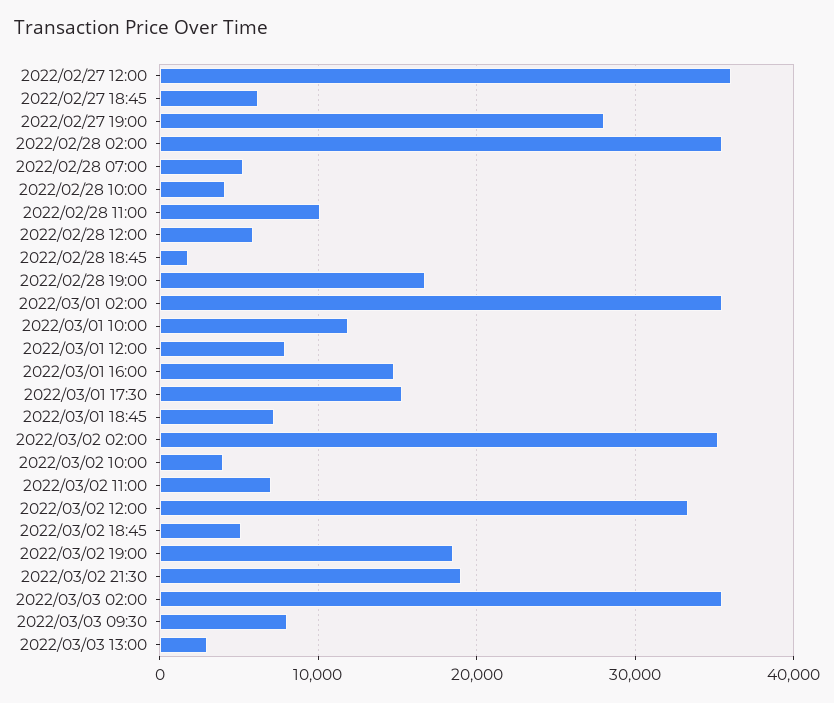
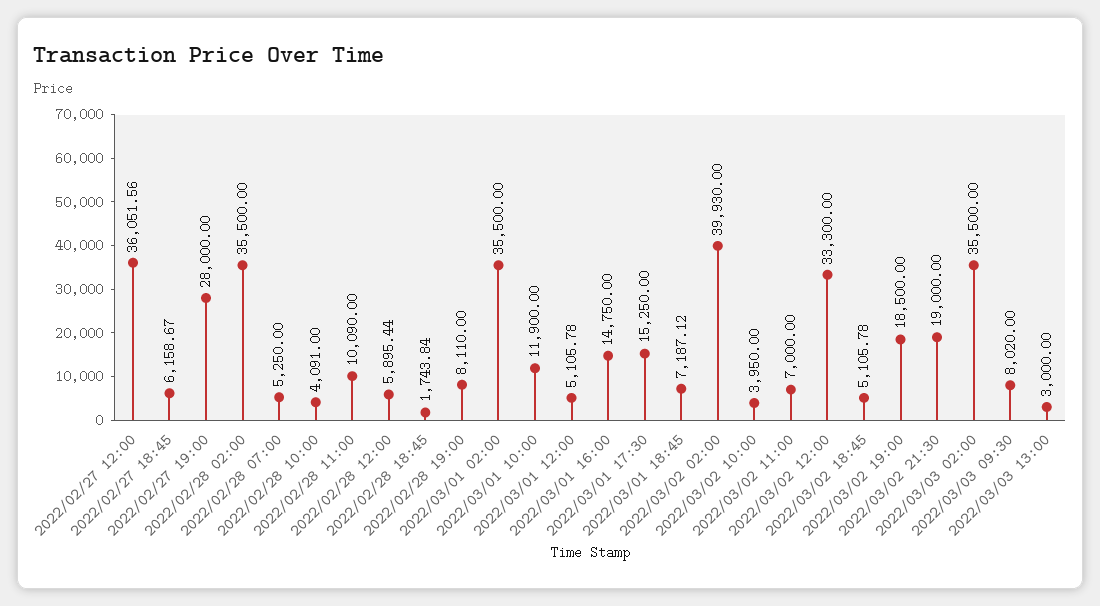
  {
    "2022/02/27 12:00": 36051.56,
    "2022/02/27 18:45": 6158.67,
    "2022/02/27 19:00": 28000,
    "2022/02/28 02:00": 35500,
    "2022/02/28 07:00": 5250,
    "2022/02/28 10:00": 4091,
    "2022/02/28 11:00": 10090,
    "2022/02/28 12:00": 5895.44,
    "2022/02/28 18:45": 1743.84,
-   "2022/02/28 19:00": 17000,
+   "2022/02/28 19:00": 8110,
    "2022/03/01 02:00": 35500,
    "2022/03/01 10:00": 11900,
-   "2022/03/01 12:00": 8000,
+   "2022/03/01 12:00": 5105.78,
    "2022/03/01 16:00": 14750,
    "2022/03/01 17:30": 15250,
    "2022/03/01 18:45": 7187.12,
-   "2022/03/02 02:00": 35000,
+   "2022/03/02 02:00": 39930,
    "2022/03/02 10:00": 3950,
    "2022/03/02 11:00": 7000,
    "2022/03/02 12:00": 33300,
    "2022/03/02 18:45": 5105.78,
    "2022/03/02 19:00": 18500,
    "2022/03/02 21:30": 19000,
    "2022/03/03 02:00": 35500,
    "2022/03/03 09:30": 8020,
    "2022/03/03 13:00": 3000
  }

